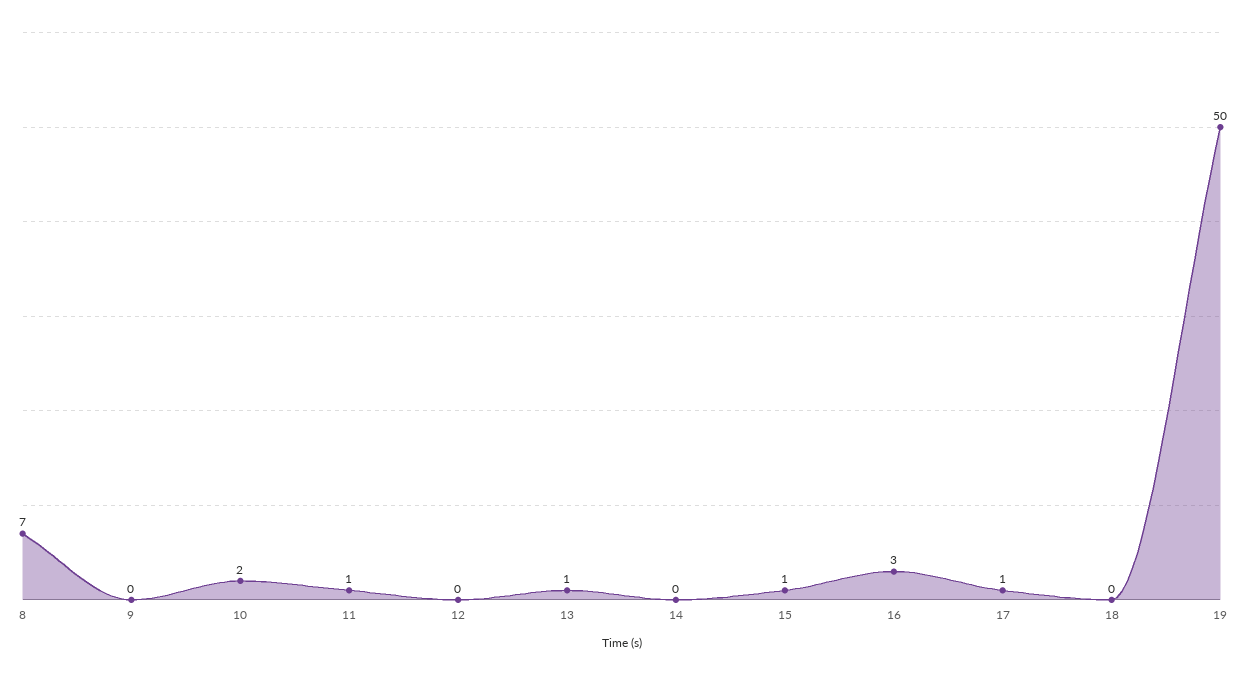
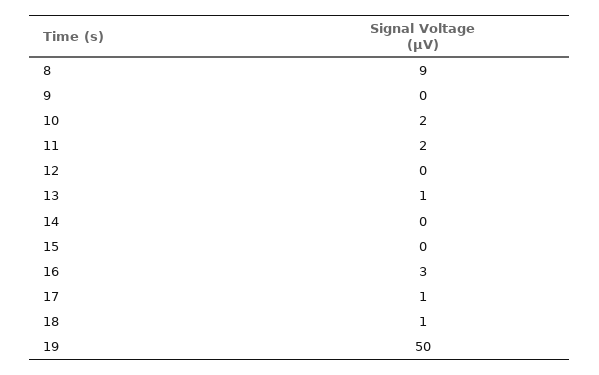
  {
-   "8": 7,
+   "8": 9,
    "9": 0,
    "10": 2,
-   "11": 1,
+   "11": 2,
    "12": 0,
    "13": 1,
    "14": 0,
-   "15": 1,
+   "15": 0,
    "16": 3,
    "17": 1,
-   "18": 0,
+   "18": 1,
    "19": 50
  }

